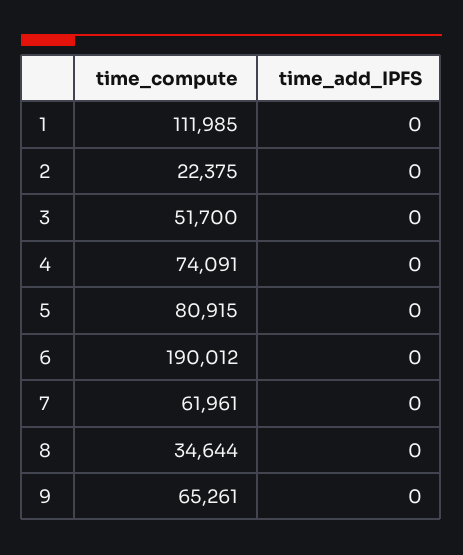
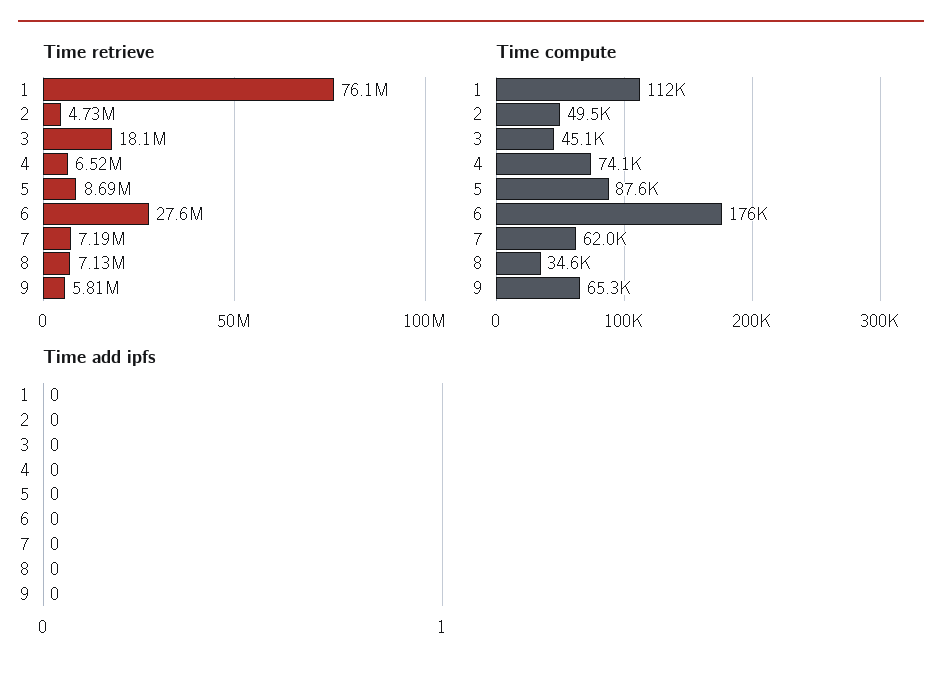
  {
    "time_compute": {
      "1": 111985,
-     "2": 22375,
+     "2": 49500,
-     "3": 51700,
+     "3": 45100,
      "4": 74091,
-     "5": 80915,
+     "5": 87600,
-     "6": 190012,
+     "6": 176000,
      "7": 61961,
      "8": 34644,
      "9": 65261
    },
    "time_add_IPFS": {
      "1": 0,
      "2": 0,
      "3": 0,
      "4": 0,
      "5": 0,
      "6": 0,
      "7": 0,
      "8": 0,
      "9": 0
-   }
+   },
+   "Time retrieve": {
+     "1": 76100000,
+     "2": 4730000,
+     "3": 18100000,
+     "4": 6520000,
+     "5": 8690000,
+     "6": 27600000,
+     "7": 7190000,
+     "8": 7130000,
+     "9": 5810000
+   }
  }

